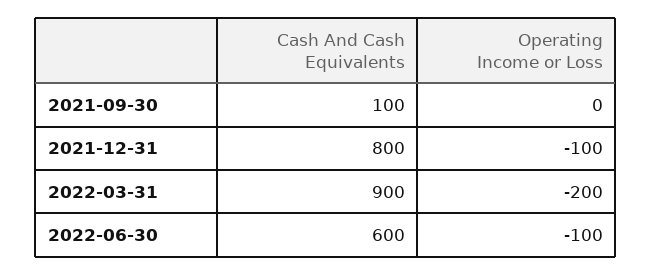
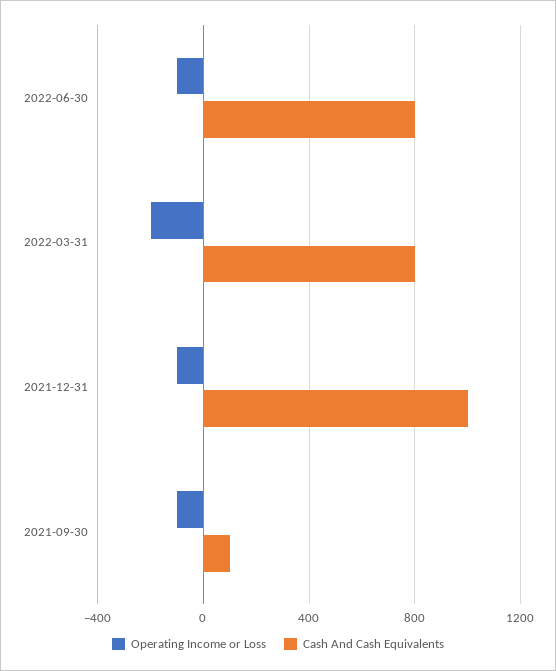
  {
    "Cash And Cash Equivalents": {
      "2021-09-30": 100,
-     "2021-12-31": 800,
+     "2021-12-31": 1000,
-     "2022-03-31": 900,
+     "2022-03-31": 800,
-     "2022-06-30": 600
+     "2022-06-30": 800
    },
    "Operating Income or Loss": {
-     "2021-09-30": 0,
+     "2021-09-30": -100,
      "2021-12-31": -100,
      "2022-03-31": -200,
      "2022-06-30": -100
    }
  }

